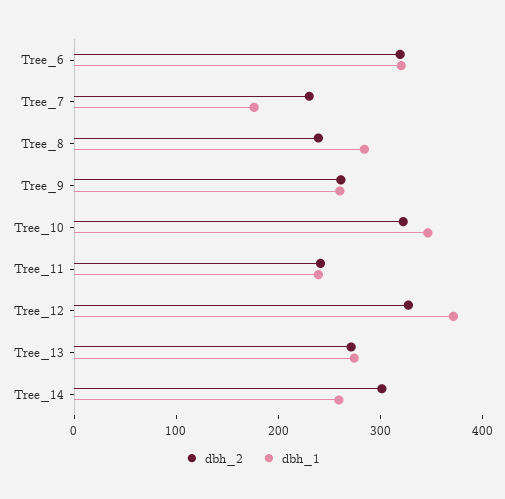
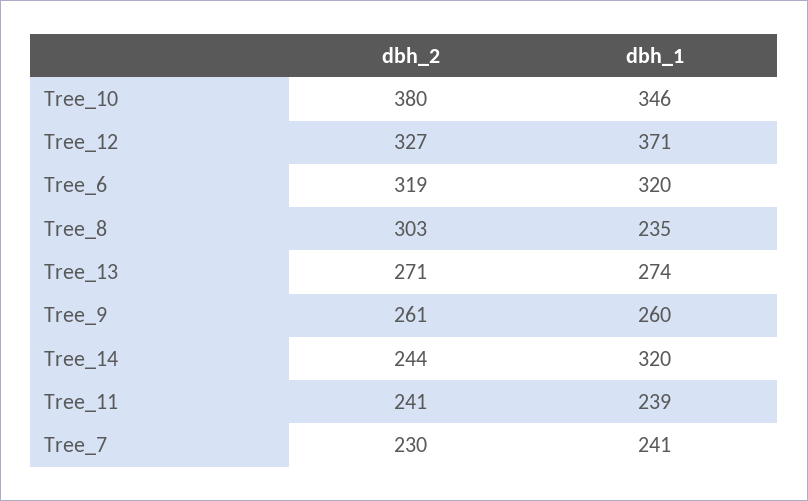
  {
    "dbh_2": {
      "Tree_6": 319,
      "Tree_7": 230,
-     "Tree_8": 240,
+     "Tree_8": 303,
      "Tree_9": 261,
-     "Tree_10": 320,
+     "Tree_10": 380,
      "Tree_11": 241,
      "Tree_12": 327,
      "Tree_13": 271,
-     "Tree_14": 300
+     "Tree_14": 244
    },
    "dbh_1": {
      "Tree_6": 320,
-     "Tree_7": 180,
+     "Tree_7": 241,
-     "Tree_8": 280,
+     "Tree_8": 235,
      "Tree_9": 260,
      "Tree_10": 346,
      "Tree_11": 239,
      "Tree_12": 371,
      "Tree_13": 274,
-     "Tree_14": 260
+     "Tree_14": 320
    }
  }

